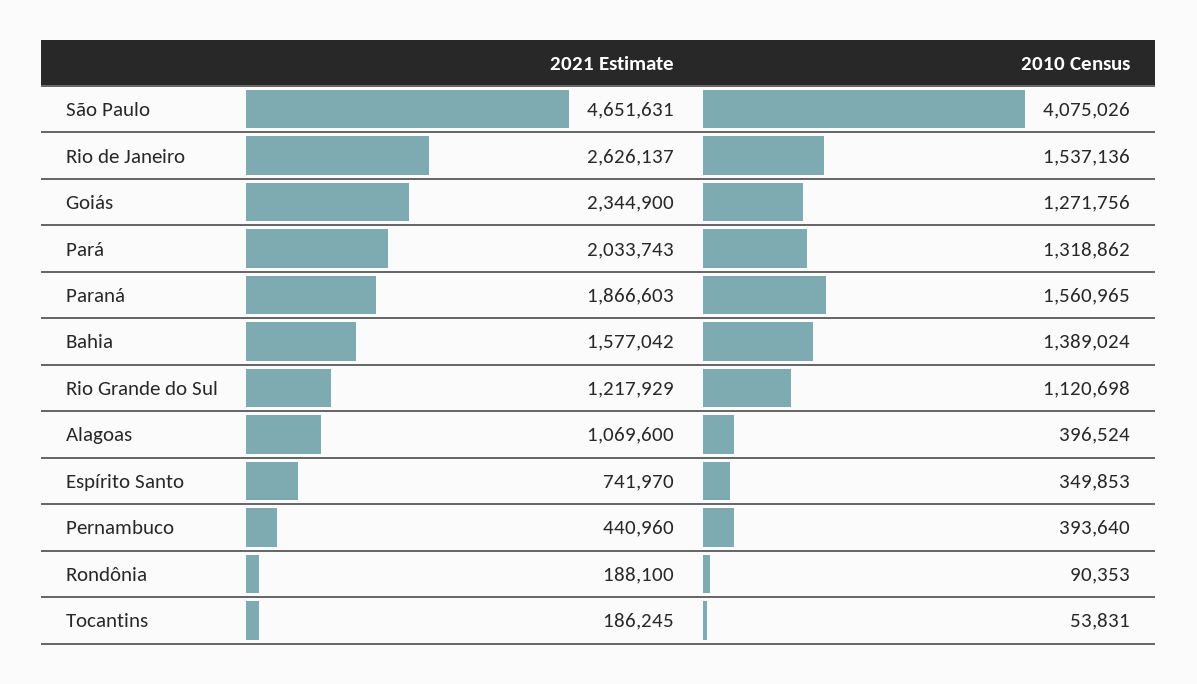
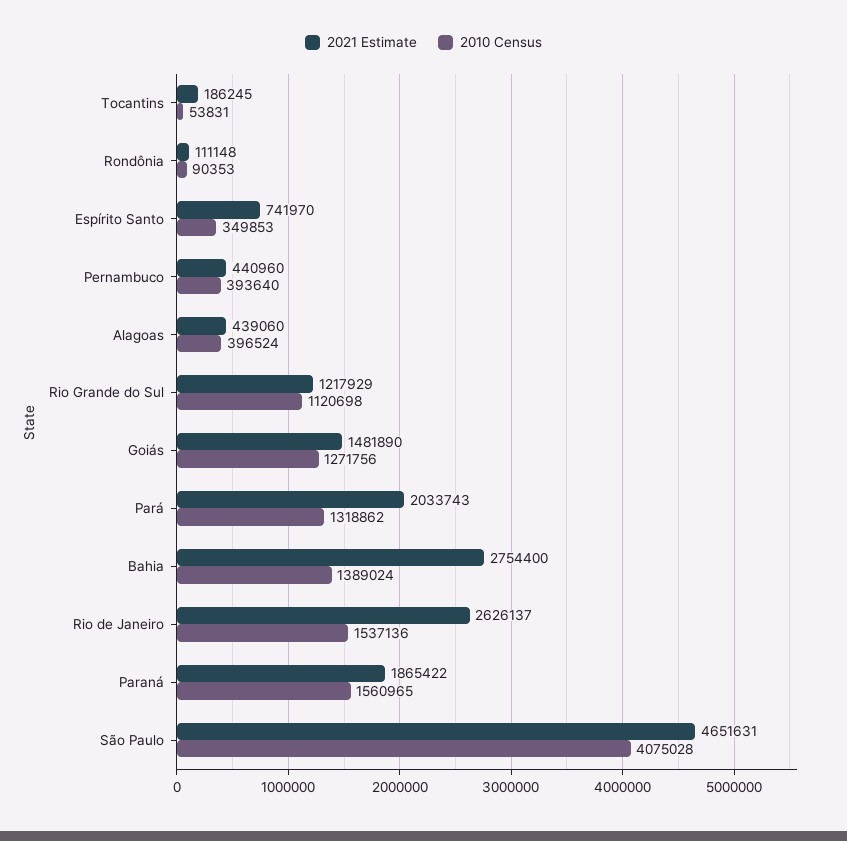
  {
    "2021 Estimate": {
      "São Paulo": 4651631,
      "Rio de Janeiro": 2626137,
-     "Goiás": 2344900,
+     "Goiás": 1481890,
      "Pará": 2033743,
-     "Paraná": 1866603,
+     "Paraná": 1865422,
-     "Bahia": 1577042,
+     "Bahia": 2754400,
      "Rio Grande do Sul": 1217929,
-     "Alagoas": 1069600,
+     "Alagoas": 439060,
      "Espírito Santo": 741970,
      "Pernambuco": 440960,
-     "Rondônia": 188100,
+     "Rondônia": 111148,
      "Tocantins": 186245
    },
    "2010 Census": {
-     "São Paulo": 4075026,
+     "São Paulo": 4075028,
      "Rio de Janeiro": 1537136,
      "Goiás": 1271756,
      "Pará": 1318862,
      "Paraná": 1560965,
      "Bahia": 1389024,
      "Rio Grande do Sul": 1120698,
      "Alagoas": 396524,
      "Espírito Santo": 349853,
      "Pernambuco": 393640,
      "Rondônia": 90353,
      "Tocantins": 53831
    }
  }

